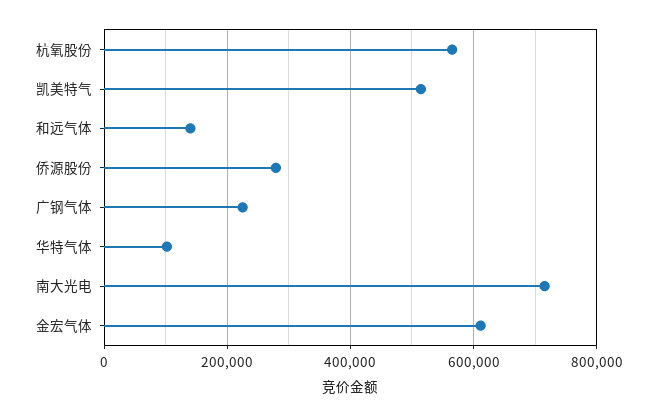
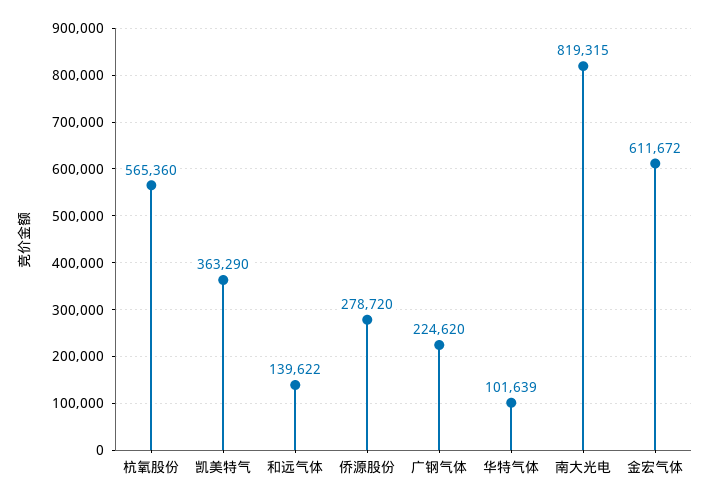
  {
    "杭氧股份": 565360,
-   "凯美特气": 520000,
+   "凯美特气": 363290,
    "和远气体": 139622,
    "侨源股份": 278720,
    "广钢气体": 224620,
    "华特气体": 101639,
-   "南大光电": 720000,
+   "南大光电": 819315,
    "金宏气体": 611672
  }

